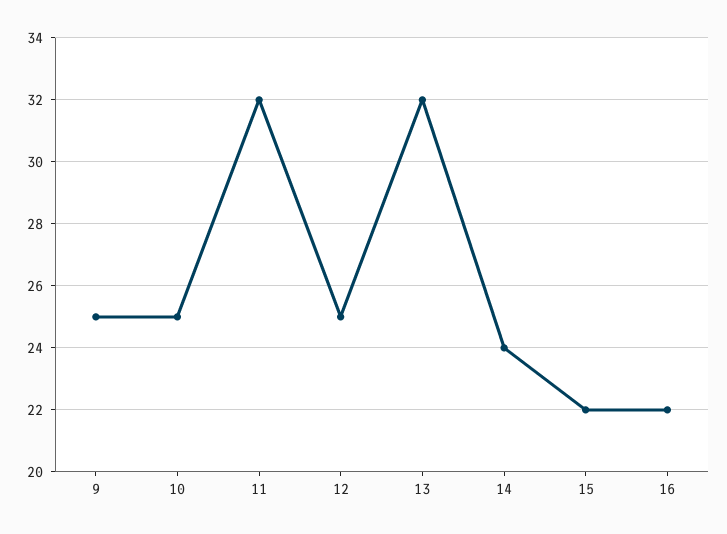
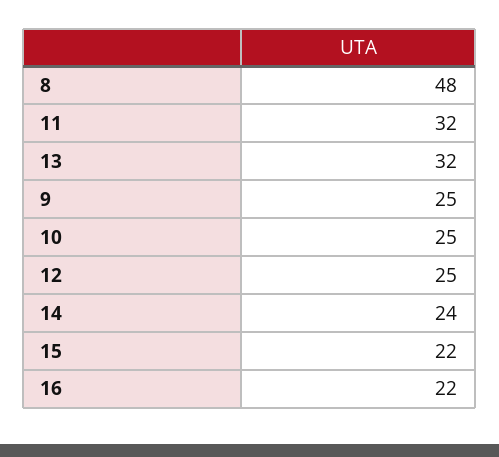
  {
    "9": 25,
    "10": 25,
    "11": 32,
    "12": 25,
    "13": 32,
    "14": 24,
    "15": 22,
-   "16": 22
+   "16": 22,
+   "8": 48
  }

